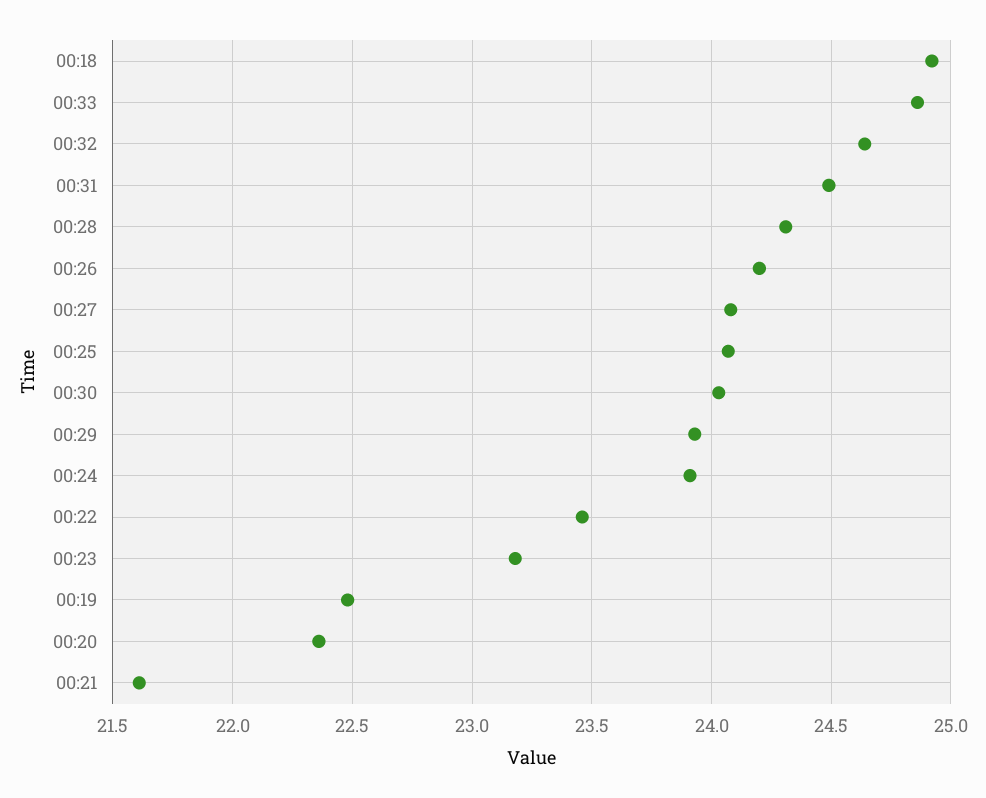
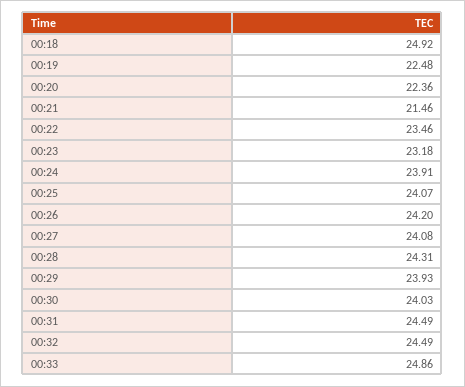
  {
    "00:18": 24.92,
    "00:33": 24.86,
-   "00:32": 24.65,
+   "00:32": 24.49,
    "00:31": 24.49,
    "00:28": 24.31,
    "00:26": 24.2,
    "00:27": 24.08,
    "00:25": 24.07,
    "00:30": 24.03,
    "00:29": 23.93,
    "00:24": 23.91,
    "00:22": 23.46,
    "00:23": 23.18,
    "00:19": 22.48,
    "00:20": 22.36,
-   "00:21": 21.6
+   "00:21": 21.46
  }

